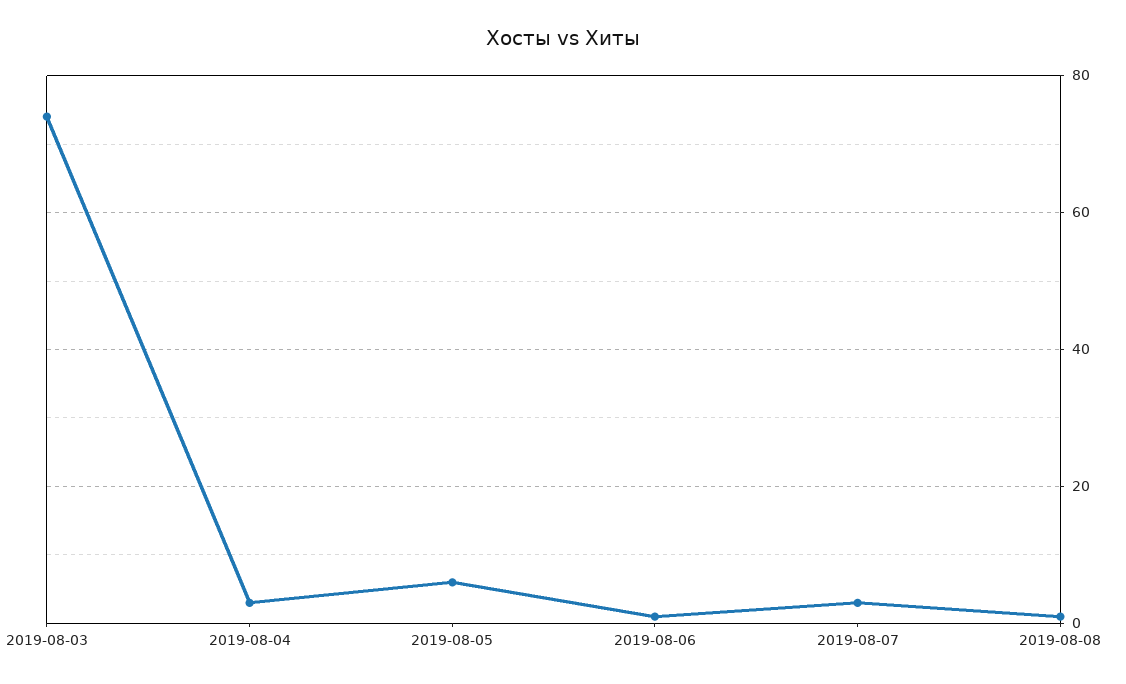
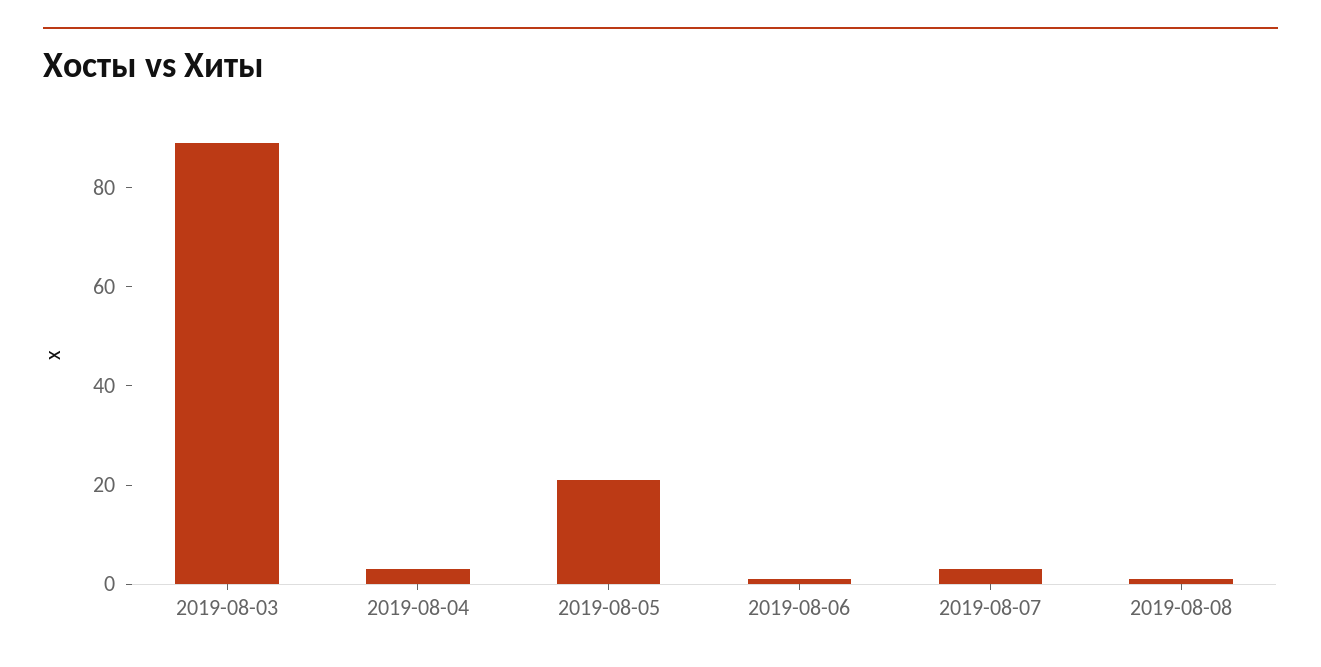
  {
-   "2019-08-03": 75,
+   "2019-08-03": 90,
    "2019-08-04": 5,
-   "2019-08-05": 5,
+   "2019-08-05": 20,
    "2019-08-06": 0,
    "2019-08-07": 5,
    "2019-08-08": 0
  }

